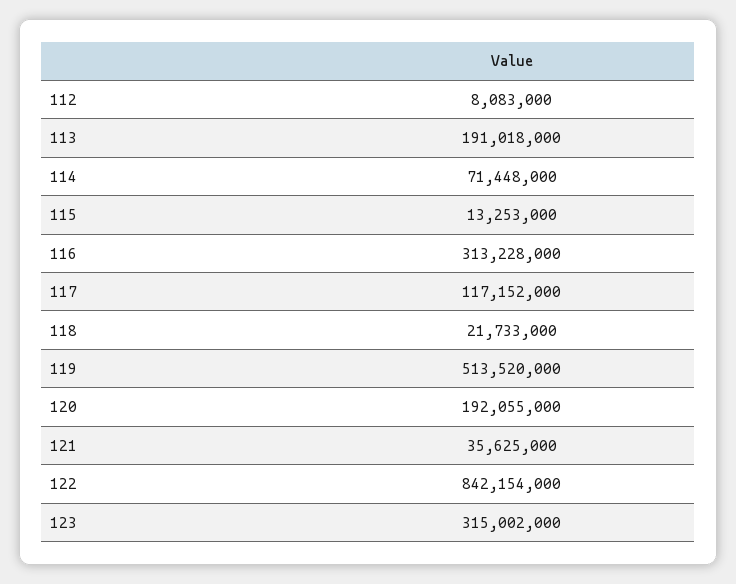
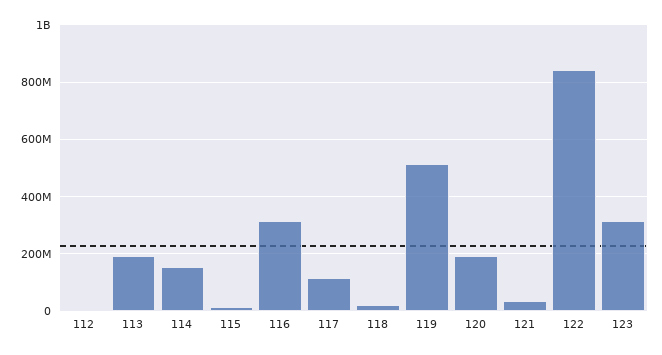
  {
    "112": 8083000,
    "113": 191018000,
-   "114": 71448000,
+   "114": 150000000,
    "115": 13253000,
    "116": 313228000,
    "117": 117152000,
    "118": 21733000,
    "119": 513520000,
    "120": 192055000,
    "121": 35625000,
    "122": 842154000,
    "123": 315002000
  }

